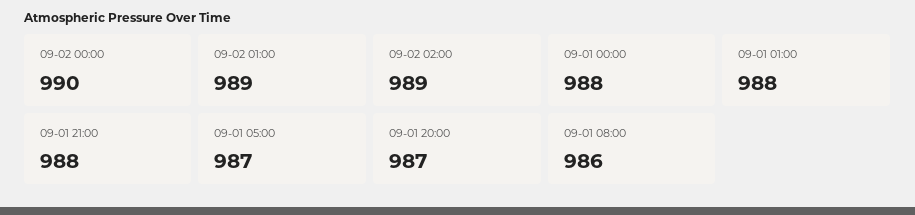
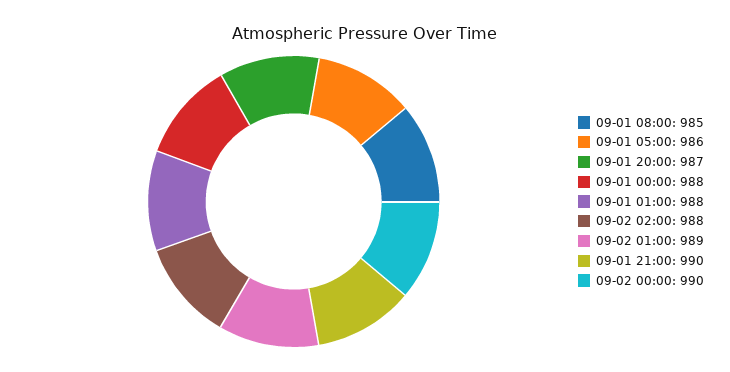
  {
    "09-02 00:00": 990,
    "09-02 01:00": 989,
-   "09-02 02:00": 989,
+   "09-02 02:00": 988,
    "09-01 00:00": 988,
    "09-01 01:00": 988,
-   "09-01 21:00": 988,
+   "09-01 21:00": 990,
-   "09-01 05:00": 987,
+   "09-01 05:00": 986,
    "09-01 20:00": 987,
-   "09-01 08:00": 986
+   "09-01 08:00": 985
  }

